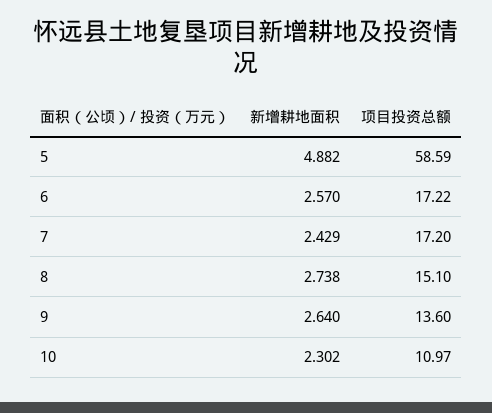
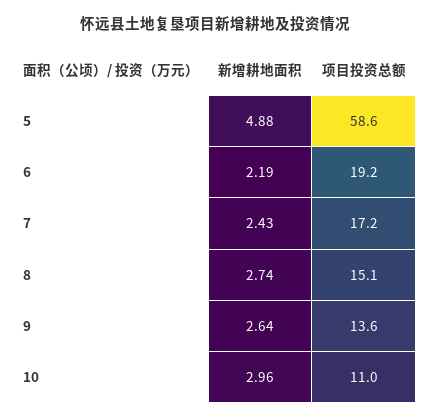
  {
    "新增耕地面积": {
      "5": 4.882,
-     "6": 2.57,
+     "6": 2.19,
      "7": 2.429,
      "8": 2.738,
      "9": 2.64,
-     "10": 2.302
+     "10": 2.96
    },
    "项目投资总额": {
      "5": 58.59,
-     "6": 17.22,
+     "6": 19.2,
      "7": 17.2,
      "8": 15.1,
      "9": 13.6,
      "10": 10.97
    }
  }

